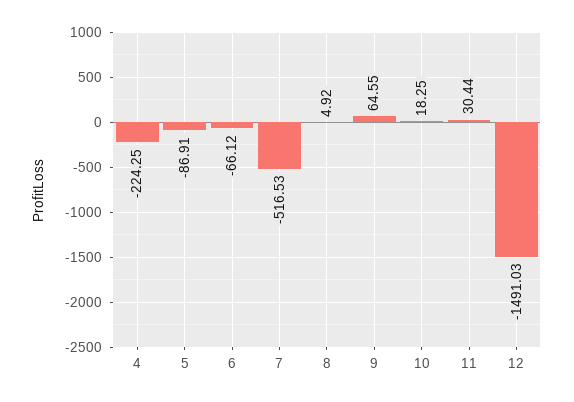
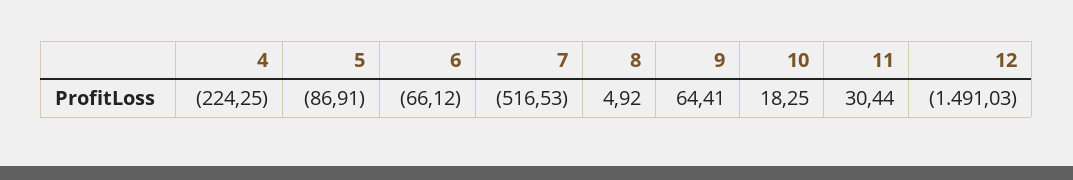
  {
    "4": -224.25,
    "5": -86.91,
    "6": -66.12,
    "7": -516.53,
    "8": 4.92,
-   "9": 64.55,
+   "9": 64.41,
    "10": 18.25,
    "11": 30.44,
    "12": -1491.03
  }

